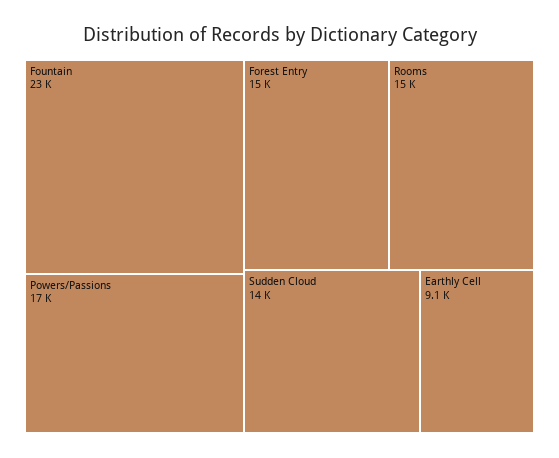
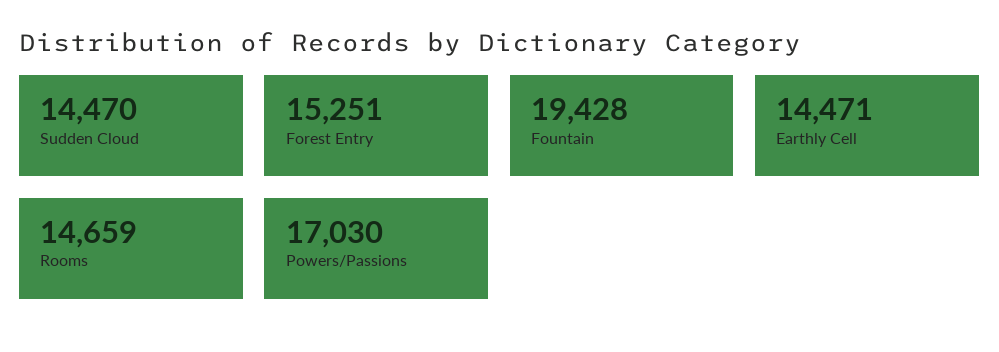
  {
-   "Fountain": 23000,
+   "Fountain": 19428,
    "Powers/Passions": 17030,
    "Forest Entry": 15251,
    "Rooms": 14659,
    "Sudden Cloud": 14470,
-   "Earthly Cell": 9100
+   "Earthly Cell": 14471
  }

